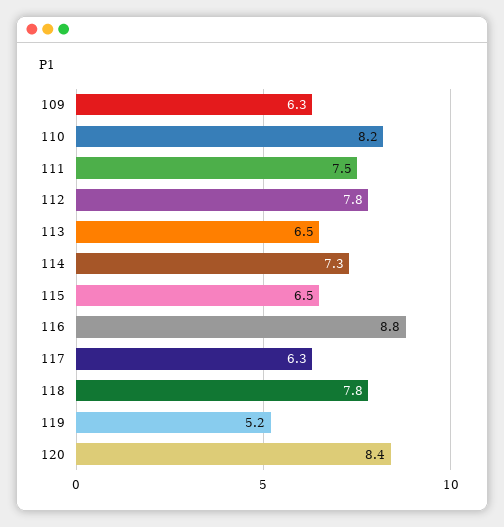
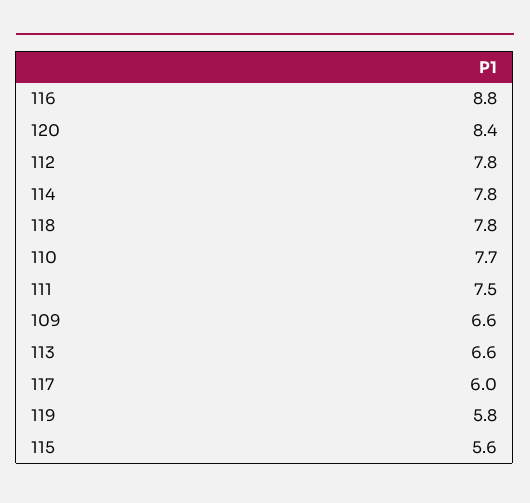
  {
-   "109": 6.3,
+   "109": 6.6,
-   "110": 8.2,
+   "110": 7.7,
    "111": 7.5,
    "112": 7.8,
-   "113": 6.5,
+   "113": 6.6,
-   "114": 7.3,
+   "114": 7.8,
-   "115": 6.5,
+   "115": 5.6,
    "116": 8.8,
-   "117": 6.3,
+   "117": 6,
    "118": 7.8,
-   "119": 5.2,
+   "119": 5.8,
    "120": 8.4
  }

